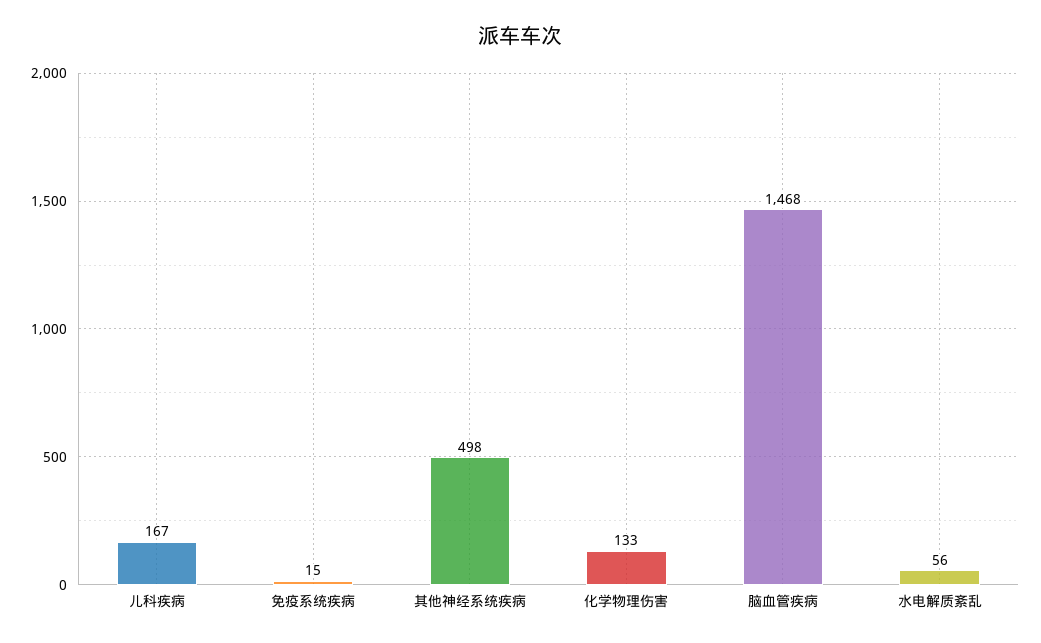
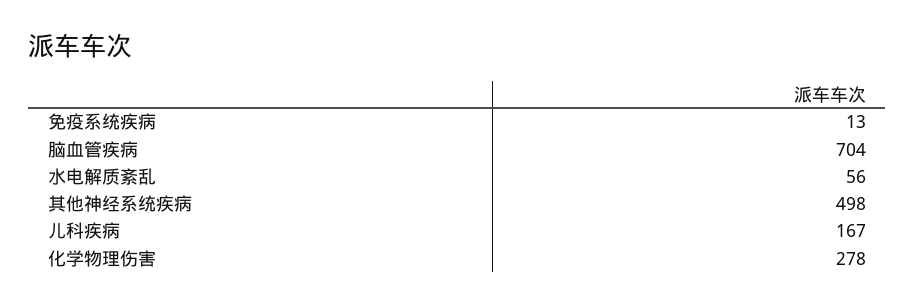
  {
    "儿科疾病": 167,
-   "免疫系统疾病": 15,
+   "免疫系统疾病": 13,
    "其他神经系统疾病": 498,
-   "化学物理伤害": 133,
+   "化学物理伤害": 278,
-   "脑血管疾病": 1468,
+   "脑血管疾病": 704,
    "水电解质紊乱": 56
  }

